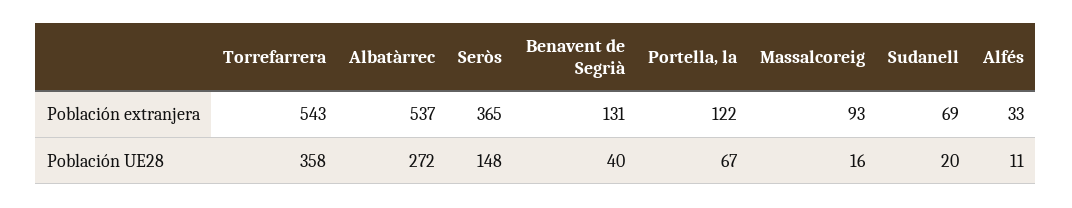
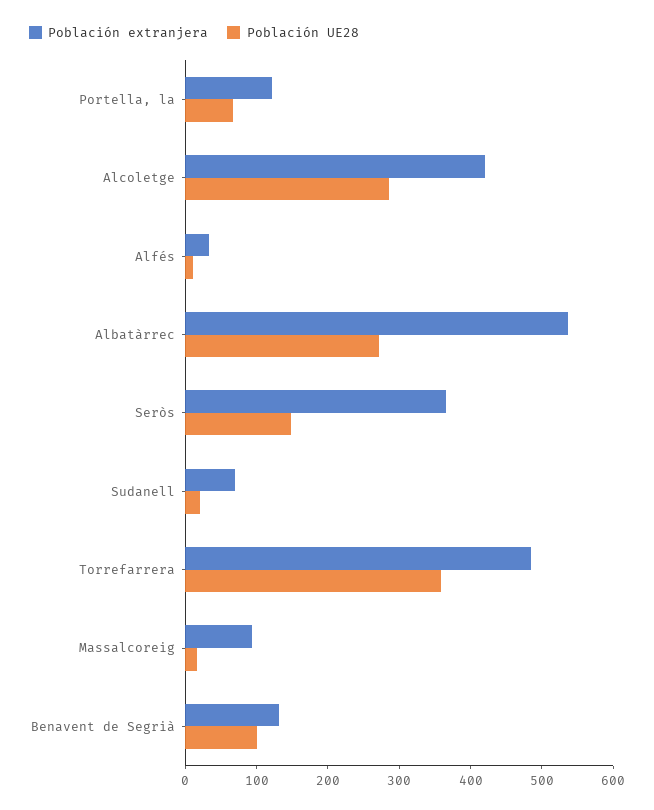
  {
    "Población extranjera": {
-     "Torrefarrera": 543,
+     "Torrefarrera": 480,
      "Albatàrrec": 537,
      "Seròs": 365,
      "Benavent de Segrià": 131,
      "Portella, la": 122,
      "Massalcoreig": 93,
      "Sudanell": 69,
-     "Alfés": 33
+     "Alfés": 33,
+     "Alcoletge": 420
    },
    "Población UE28": {
      "Torrefarrera": 358,
      "Albatàrrec": 272,
      "Seròs": 148,
-     "Benavent de Segrià": 40,
+     "Benavent de Segrià": 100,
      "Portella, la": 67,
      "Massalcoreig": 16,
      "Sudanell": 20,
-     "Alfés": 11
+     "Alfés": 11,
+     "Alcoletge": 280
    }
  }

